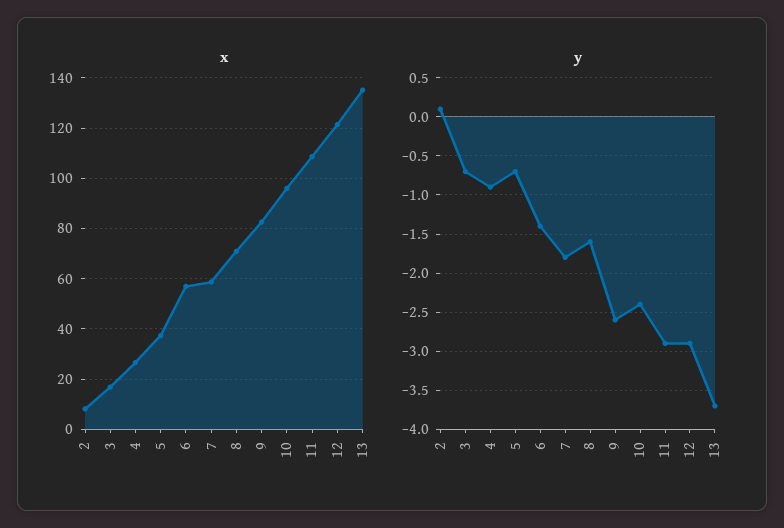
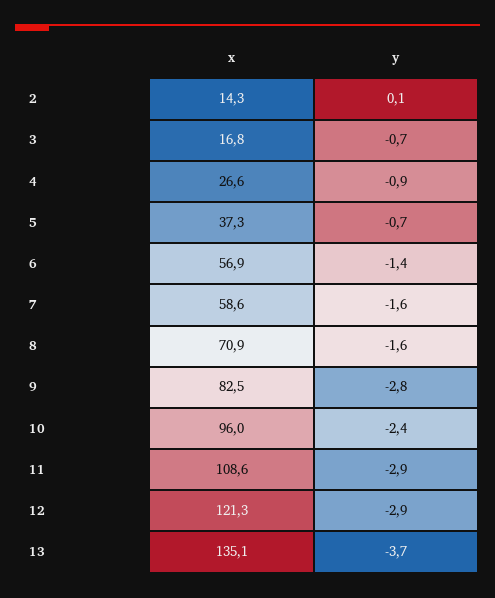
  {
    "x": {
-     "2": 7.5,
+     "2": 14.3,
      "3": 16.8,
      "4": 26.6,
      "5": 37.3,
      "6": 56.9,
      "7": 58.6,
      "8": 70.9,
      "9": 82.5,
      "10": 96,
      "11": 108.6,
      "12": 121.3,
      "13": 135.1
    },
    "y": {
      "2": 0.1,
      "3": -0.7,
      "4": -0.9,
      "5": -0.7,
      "6": -1.4,
-     "7": -1.8,
+     "7": -1.6,
      "8": -1.6,
-     "9": -2.6,
+     "9": -2.8,
      "10": -2.4,
      "11": -2.9,
      "12": -2.9,
      "13": -3.7
    }
  }

